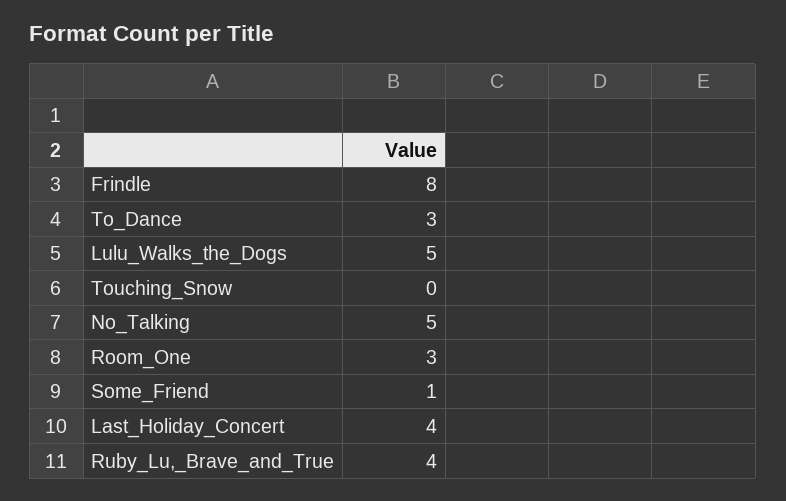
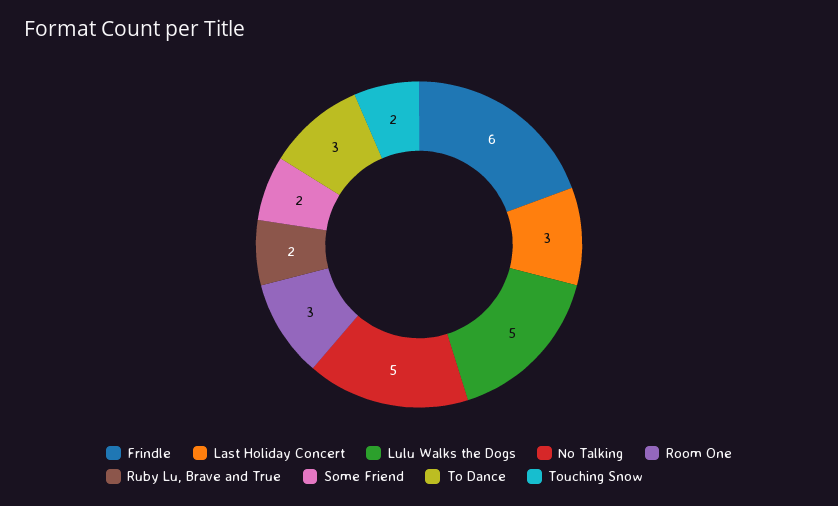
  {
-   "Frindle": 8,
+   "Frindle": 6,
    "To_Dance": 3,
    "Lulu_Walks_the_Dogs": 5,
-   "Touching_Snow": 0,
+   "Touching_Snow": 2,
    "No_Talking": 5,
    "Room_One": 3,
-   "Some_Friend": 1,
+   "Some_Friend": 2,
-   "Last_Holiday_Concert": 4,
+   "Last_Holiday_Concert": 3,
-   "Ruby_Lu,_Brave_and_True": 4
+   "Ruby_Lu,_Brave_and_True": 2
  }

